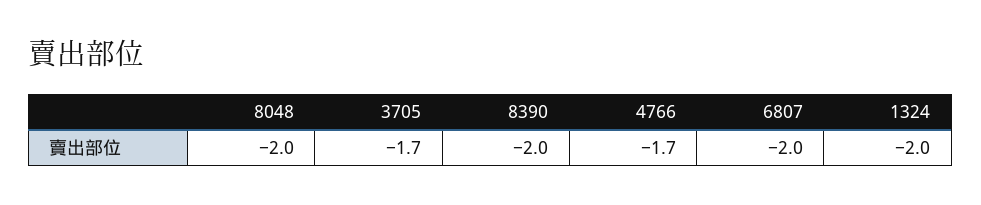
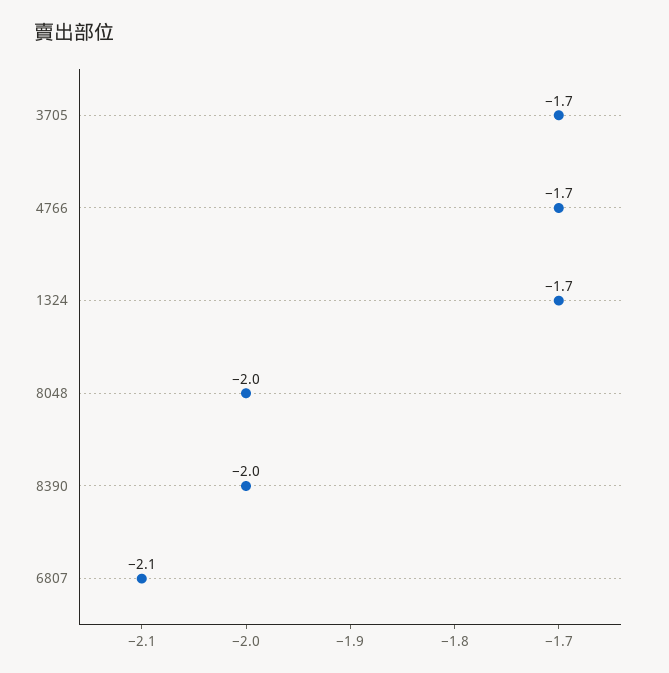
  {
    "8048": -2,
    "3705": -1.7,
    "8390": -2,
    "4766": -1.7,
-   "6807": -2,
+   "6807": -2.1,
-   "1324": -2
+   "1324": -1.7
  }

